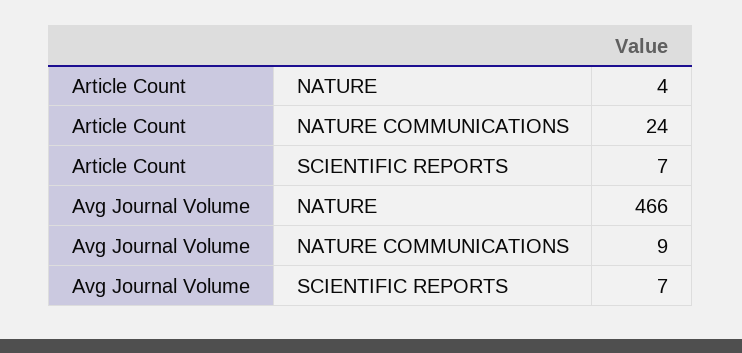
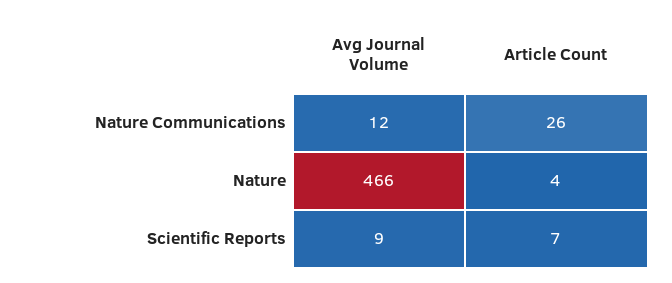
  {
    "Article Count": {
      "NATURE": 4,
-     "NATURE COMMUNICATIONS": 24,
+     "NATURE COMMUNICATIONS": 26,
      "SCIENTIFIC REPORTS": 7
    },
    "Avg Journal Volume": {
      "NATURE": 466,
-     "NATURE COMMUNICATIONS": 9,
+     "NATURE COMMUNICATIONS": 12,
-     "SCIENTIFIC REPORTS": 7
+     "SCIENTIFIC REPORTS": 9
    }
  }

